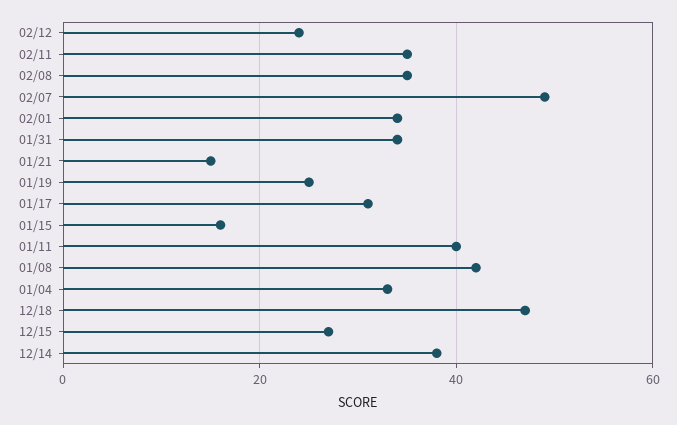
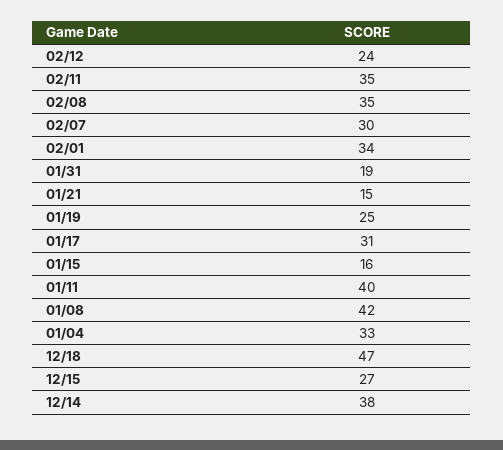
  {
    "02/12": 24,
    "02/11": 35,
    "02/08": 35,
-   "02/07": 50,
+   "02/07": 30,
    "02/01": 34,
-   "01/31": 35,
+   "01/31": 19,
    "01/21": 15,
    "01/19": 25,
    "01/17": 31,
    "01/15": 16,
    "01/11": 40,
    "01/08": 42,
    "01/04": 33,
    "12/18": 47,
    "12/15": 27,
    "12/14": 38
  }

